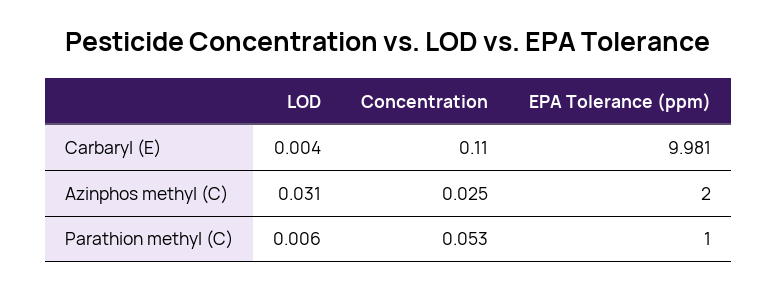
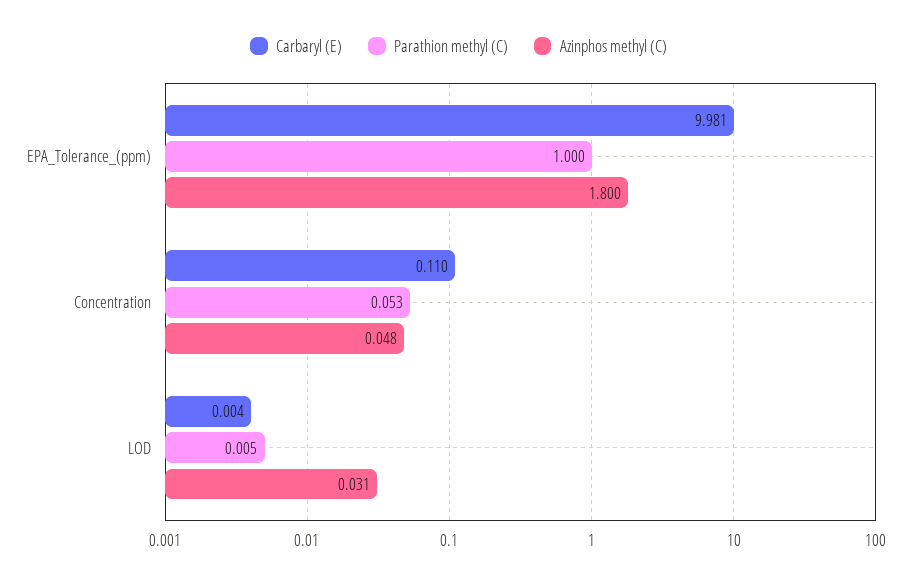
  {
    "Carbaryl (E)": {
      "LOD": 0.004,
      "Concentration": 0.11,
      "EPA Tolerance (ppm)": 9.981
    },
    "Azinphos methyl (C)": {
      "LOD": 0.031,
-     "Concentration": 0.025,
+     "Concentration": 0.048,
-     "EPA Tolerance (ppm)": 2
+     "EPA Tolerance (ppm)": 1.8
    },
    "Parathion methyl (C)": {
-     "LOD": 0.006,
+     "LOD": 0.005,
      "Concentration": 0.053,
      "EPA Tolerance (ppm)": 1
    }
  }

